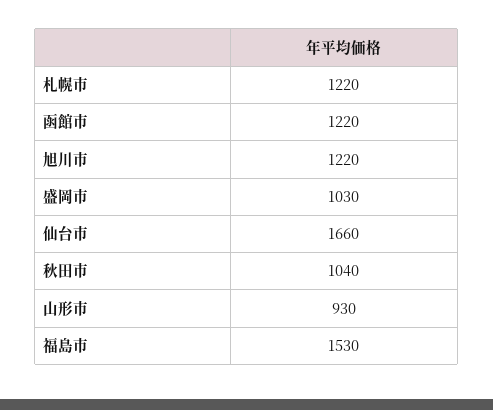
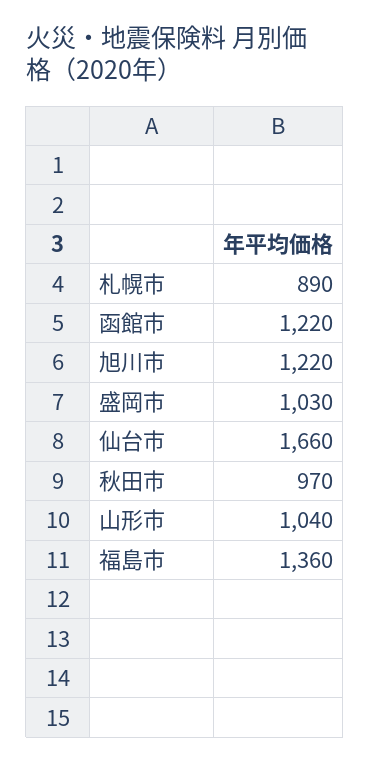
  {
-   "札幌市": 1220,
+   "札幌市": 890,
    "函館市": 1220,
    "旭川市": 1220,
    "盛岡市": 1030,
    "仙台市": 1660,
-   "秋田市": 1040,
+   "秋田市": 970,
-   "山形市": 930,
+   "山形市": 1040,
-   "福島市": 1530
+   "福島市": 1360
  }

